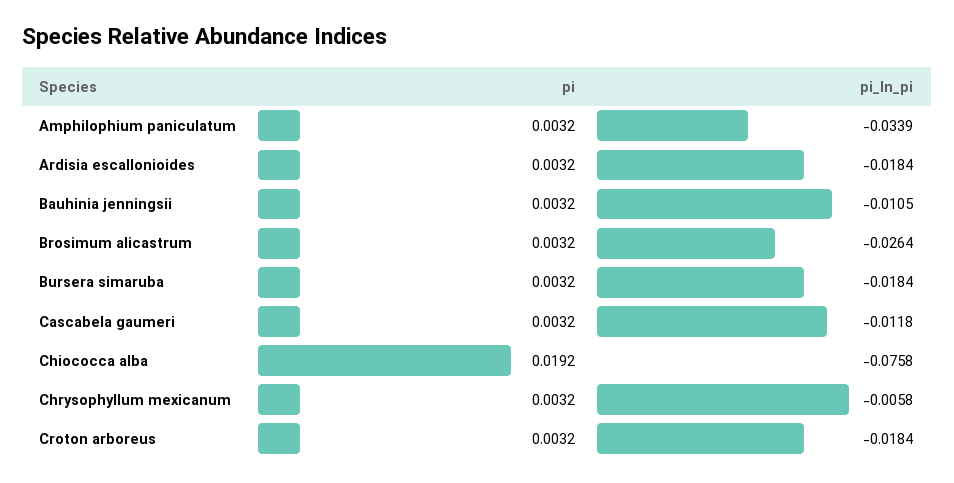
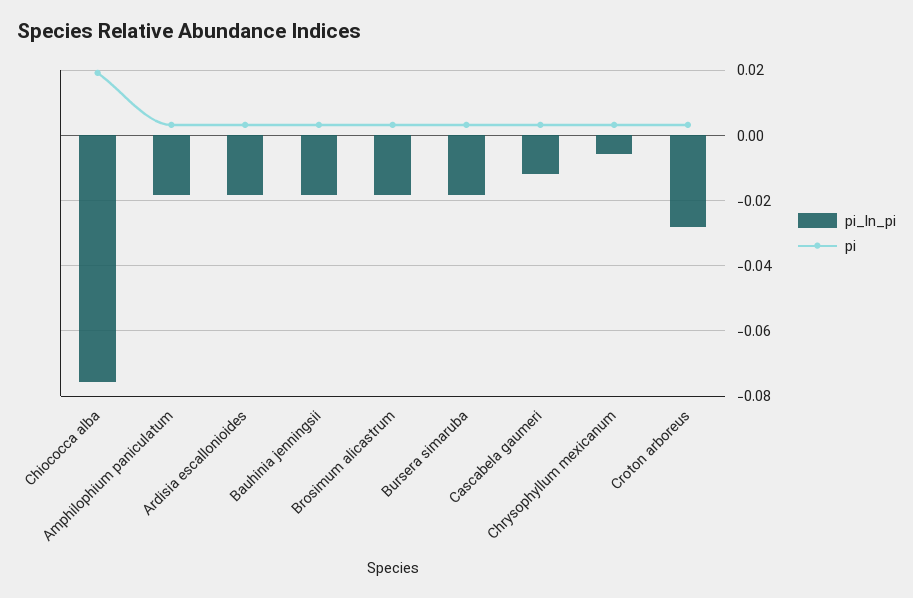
  {
    "pi": {
      "Amphilophium paniculatum": 0.0032,
      "Ardisia escallonioides": 0.0032,
      "Bauhinia jenningsii": 0.0032,
      "Brosimum alicastrum": 0.0032,
      "Bursera simaruba": 0.0032,
      "Cascabela gaumeri": 0.0032,
      "Chiococca alba": 0.0192,
      "Chrysophyllum mexicanum": 0.0032,
      "Croton arboreus": 0.0032
    },
    "pi_ln_pi": {
-     "Amphilophium paniculatum": -0.0339,
+     "Amphilophium paniculatum": -0.018,
      "Ardisia escallonioides": -0.0184,
-     "Bauhinia jenningsii": -0.0105,
+     "Bauhinia jenningsii": -0.018,
-     "Brosimum alicastrum": -0.0264,
+     "Brosimum alicastrum": -0.018,
      "Bursera simaruba": -0.0184,
      "Cascabela gaumeri": -0.0118,
      "Chiococca alba": -0.0758,
      "Chrysophyllum mexicanum": -0.0058,
-     "Croton arboreus": -0.0184
+     "Croton arboreus": -0.028
    }
  }

